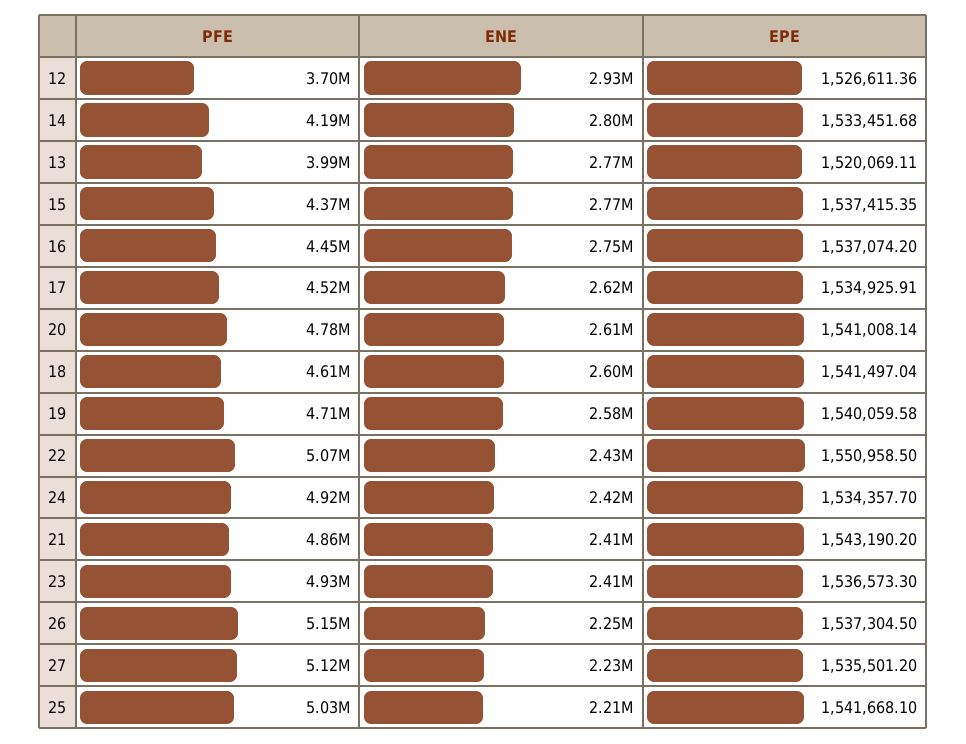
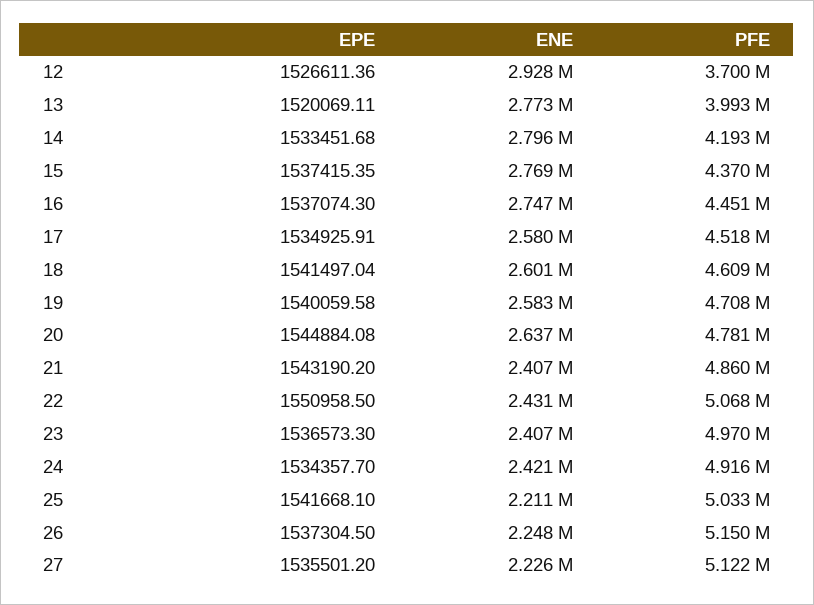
  {
    "PFE": {
      "12": 3700000,
      "14": 4193000,
      "13": 3993000,
      "15": 4370000,
      "16": 4451000,
      "17": 4518000,
      "20": 4781000,
      "18": 4609000,
      "19": 4708000,
      "22": 5068000,
      "24": 4916000,
      "21": 4860000,
-     "23": 4930000,
+     "23": 4970000,
      "26": 5150000,
      "27": 5122000,
      "25": 5033000
    },
    "ENE": {
      "12": 2928000,
      "14": 2796000,
      "13": 2773000,
      "15": 2769000,
      "16": 2747000,
-     "17": 2620000,
+     "17": 2580000,
-     "20": 2610000,
+     "20": 2637000,
      "18": 2601000,
      "19": 2583000,
      "22": 2431000,
      "24": 2421000,
      "21": 2407000,
      "23": 2407000,
      "26": 2248000,
      "27": 2226000,
      "25": 2211000
    },
    "EPE": {
      "12": 1526611.36,
      "14": 1533451.68,
      "13": 1520069.11,
      "15": 1537415.35,
-     "16": 1537074.2,
+     "16": 1537074.3,
      "17": 1534925.91,
-     "20": 1541008.14,
+     "20": 1544884.08,
      "18": 1541497.04,
      "19": 1540059.58,
      "22": 1550958.5,
      "24": 1534357.7,
      "21": 1543190.2,
      "23": 1536573.3,
      "26": 1537304.5,
      "27": 1535501.2,
      "25": 1541668.1
    }
  }

